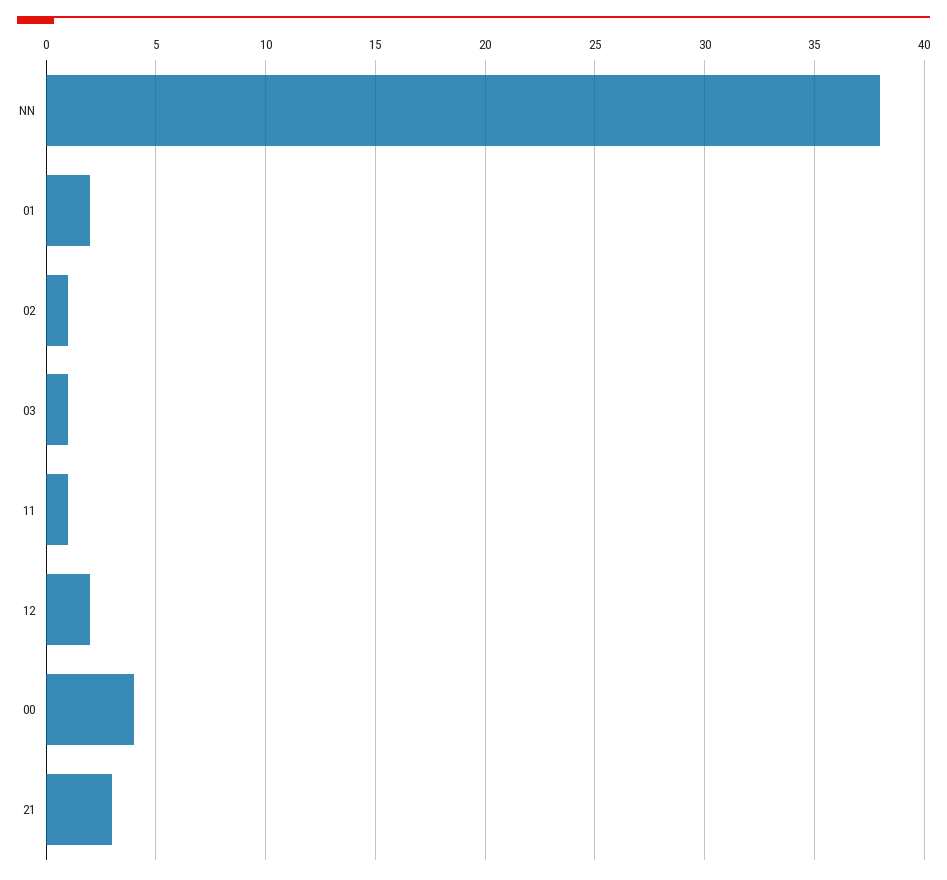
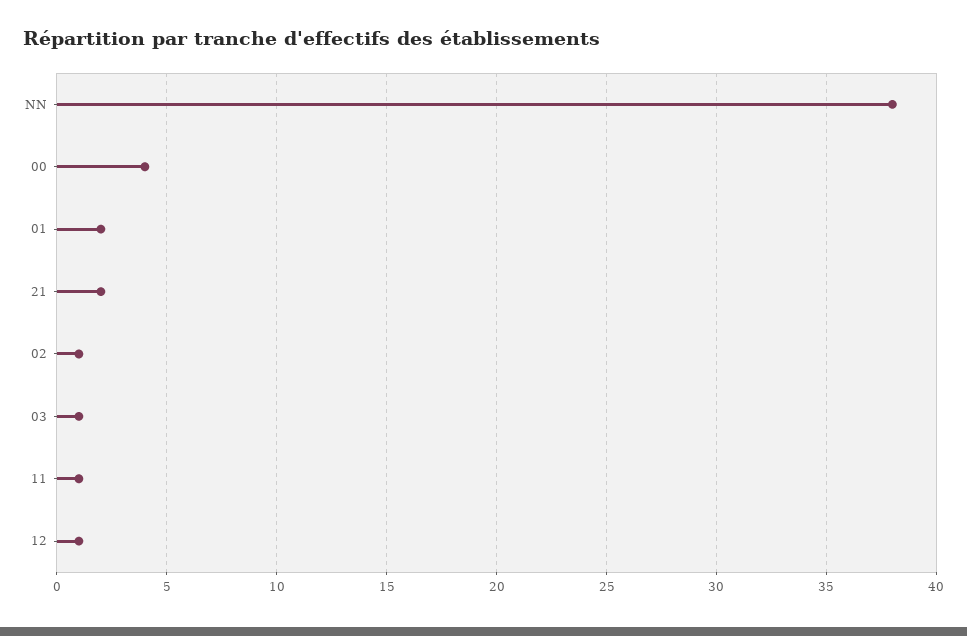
  {
    "NN": 38,
    "01": 2,
    "02": 1,
    "03": 1,
    "11": 1,
-   "12": 2,
+   "12": 1,
    "00": 4,
-   "21": 3
+   "21": 2
  }

